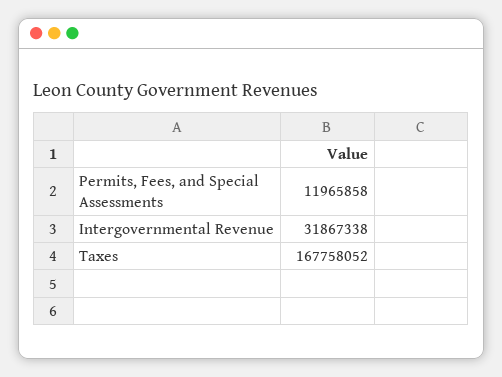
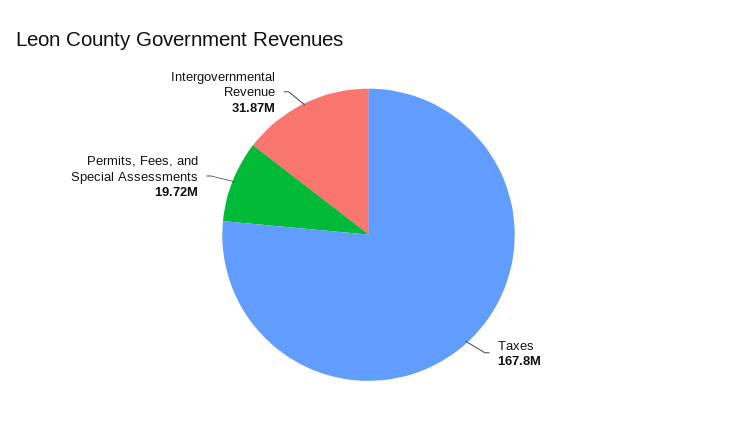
  {
-   "Permits, Fees, and Special Assessments": 11965858,
+   "Permits, Fees, and Special Assessments": 19720000,
    "Intergovernmental Revenue": 31867338,
    "Taxes": 167758052
  }

